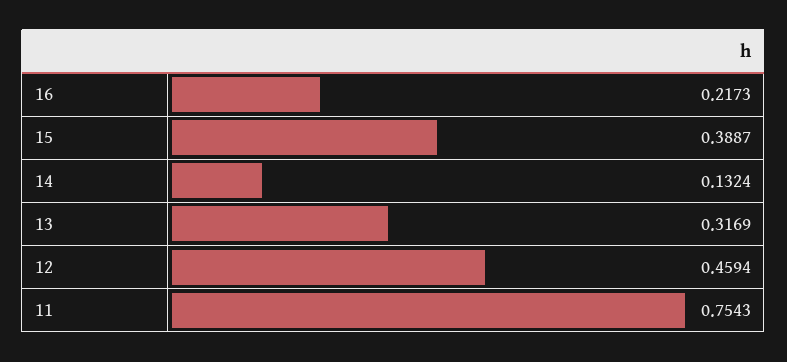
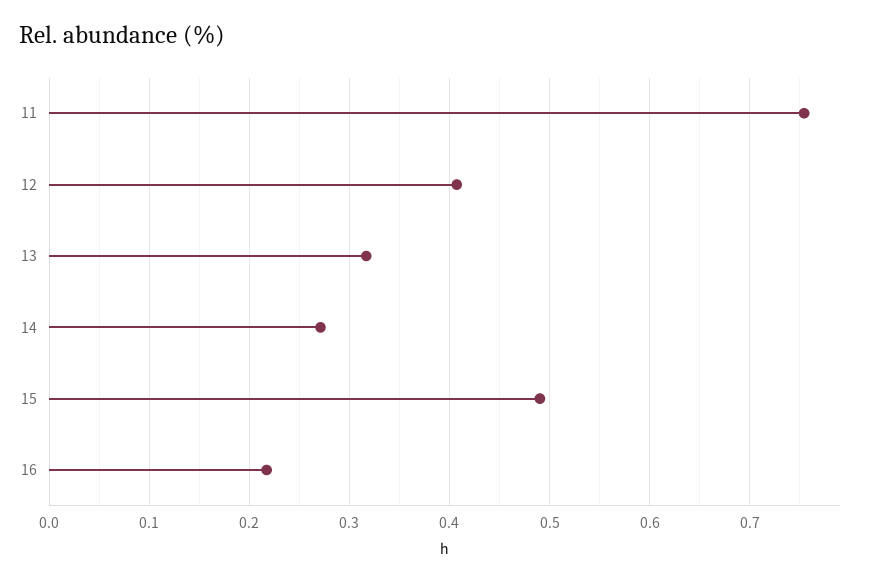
  {
    "16": 0.2173,
-   "15": 0.3887,
+   "15": 0.49,
-   "14": 0.1324,
+   "14": 0.27,
    "13": 0.3169,
-   "12": 0.4594,
+   "12": 0.41,
    "11": 0.7543
  }

